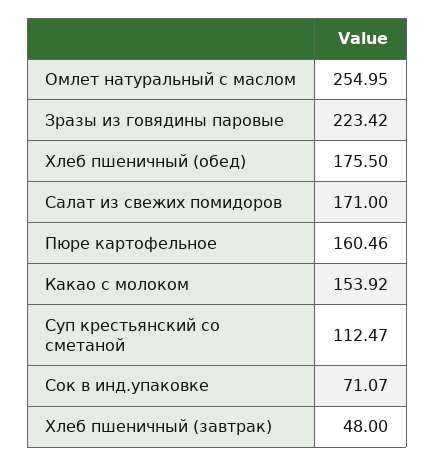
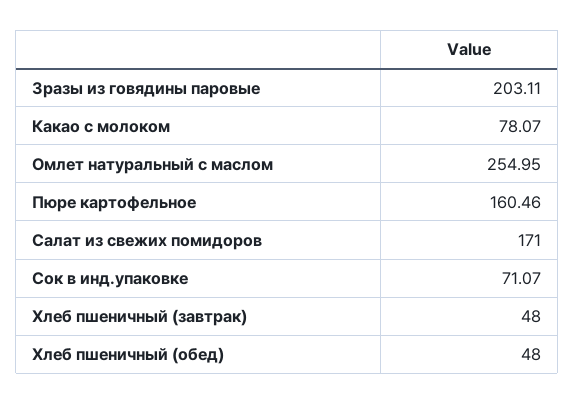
  {
    "Омлет натуральный с маслом": 254.95,
-   "Зразы из говядины паровые": 223.42,
+   "Зразы из говядины паровые": 203.11,
-   "Хлеб пшеничный (обед)": 175.5,
+   "Хлеб пшеничный (обед)": 48,
    "Салат из свежих помидоров": 171,
    "Пюре картофельное": 160.46,
-   "Какао с молоком": 153.92,
+   "Какао с молоком": 78.07,
-   "Суп крестьянский со сметаной": 112.47,
    "Сок в инд.упаковке": 71.07,
    "Хлеб пшеничный (завтрак)": 48
  }

